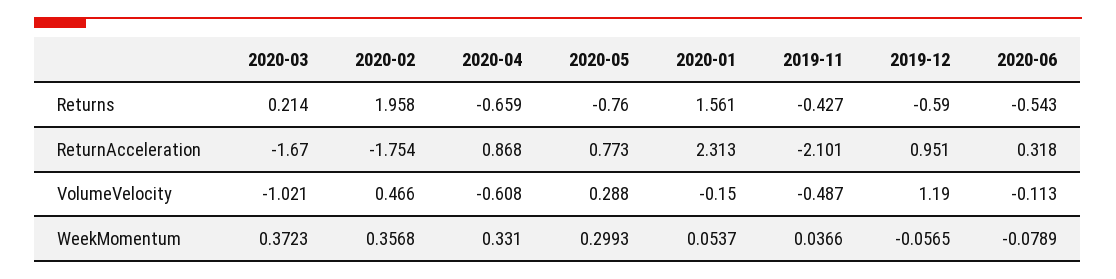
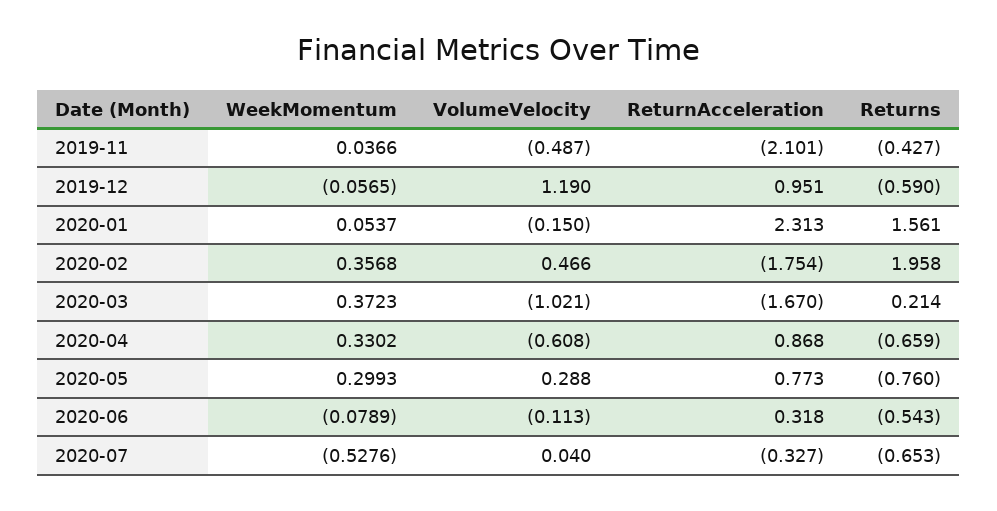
  {
    "2020-03": {
      "Returns": 0.214,
      "ReturnAcceleration": -1.67,
      "VolumeVelocity": -1.021,
      "WeekMomentum": 0.3723
    },
    "2020-02": {
      "Returns": 1.958,
      "ReturnAcceleration": -1.754,
      "VolumeVelocity": 0.466,
      "WeekMomentum": 0.3568
    },
    "2020-04": {
      "Returns": -0.659,
      "ReturnAcceleration": 0.868,
      "VolumeVelocity": -0.608,
-     "WeekMomentum": 0.331
+     "WeekMomentum": 0.3302
    },
    "2020-05": {
      "Returns": -0.76,
      "ReturnAcceleration": 0.773,
      "VolumeVelocity": 0.288,
      "WeekMomentum": 0.2993
    },
    "2020-01": {
      "Returns": 1.561,
      "ReturnAcceleration": 2.313,
      "VolumeVelocity": -0.15,
      "WeekMomentum": 0.0537
    },
    "2019-11": {
      "Returns": -0.427,
      "ReturnAcceleration": -2.101,
      "VolumeVelocity": -0.487,
      "WeekMomentum": 0.0366
    },
    "2019-12": {
      "Returns": -0.59,
      "ReturnAcceleration": 0.951,
      "VolumeVelocity": 1.19,
      "WeekMomentum": -0.0565
    },
    "2020-06": {
      "Returns": -0.543,
      "ReturnAcceleration": 0.318,
      "VolumeVelocity": -0.113,
      "WeekMomentum": -0.0789
-   }
+   },
+   "2020-07": {
+     "WeekMomentum": -0.5276,
+     "VolumeVelocity": 0.04,
+     "ReturnAcceleration": -0.327,
+     "Returns": -0.653
+   }
  }

